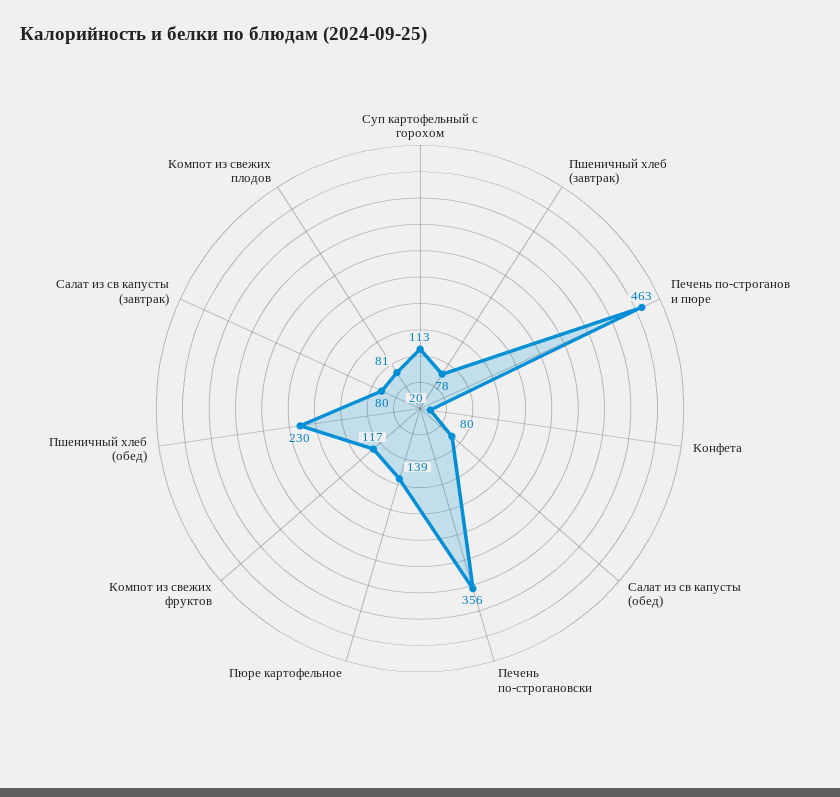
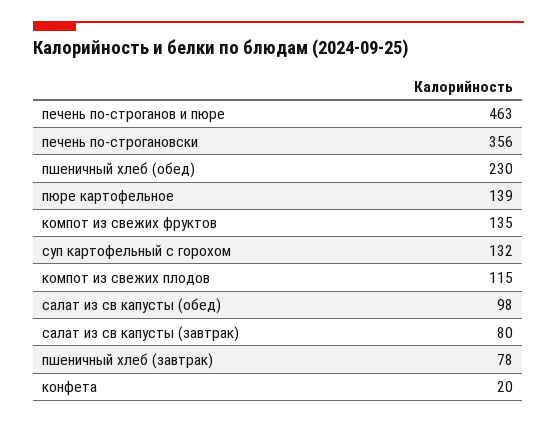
  {
-   "Суп картофельный с горохом": 113,
+   "Суп картофельный с горохом": 132,
    "Пшеничный хлеб (завтрак)": 78,
    "Печень по-строганов и пюре": 463,
    "Конфета": 20,
-   "Салат из св капусты (обед)": 80,
+   "Салат из св капусты (обед)": 98,
    "Печень по-строгановски": 356,
    "Пюре картофельное": 139,
-   "Компот из свежих фруктов": 117,
+   "Компот из свежих фруктов": 135,
    "Пшеничный хлеб (обед)": 230,
    "Салат из св капусты (завтрак)": 80,
-   "Компот из свежих плодов": 81
+   "Компот из свежих плодов": 115
  }

